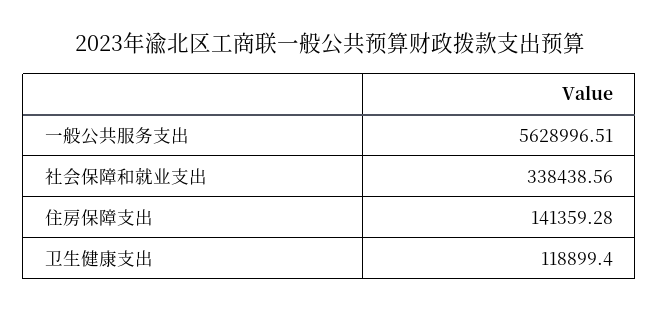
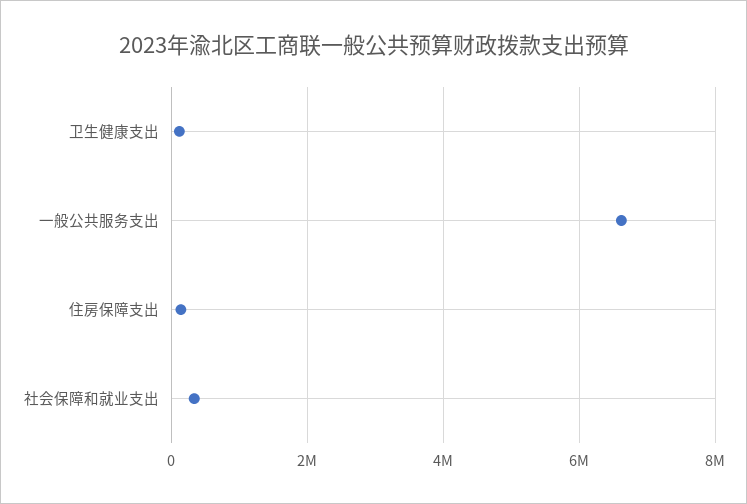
  {
-   "一般公共服务支出": 5628996.51,
+   "一般公共服务支出": 6600000,
    "社会保障和就业支出": 338438.56,
    "住房保障支出": 141359.28,
    "卫生健康支出": 118899.4
  }

